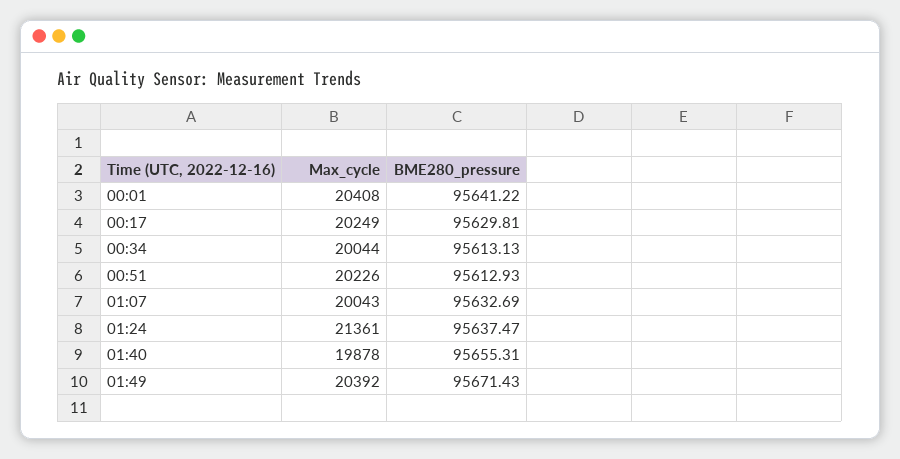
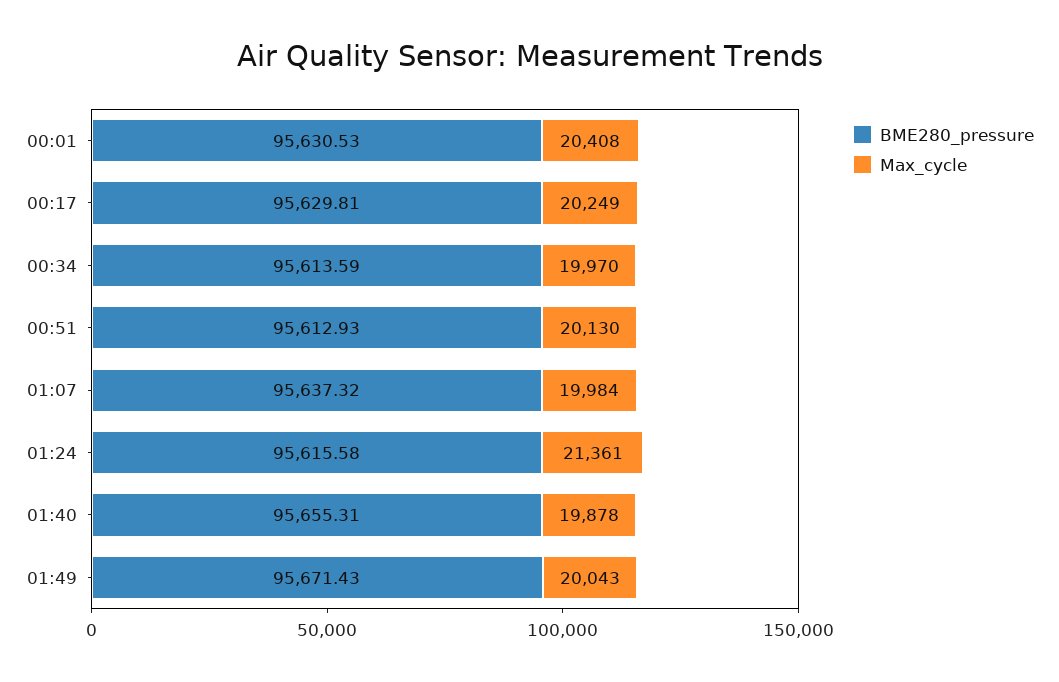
  {
    "Max_cycle": {
      "00:01": 20408,
      "00:17": 20249,
-     "00:34": 20044,
+     "00:34": 19970,
-     "00:51": 20226,
+     "00:51": 20130,
-     "01:07": 20043,
+     "01:07": 19984,
      "01:24": 21361,
      "01:40": 19878,
-     "01:49": 20392
+     "01:49": 20043
    },
    "BME280_pressure": {
-     "00:01": 95641.22,
+     "00:01": 95630.53,
      "00:17": 95629.81,
-     "00:34": 95613.13,
+     "00:34": 95613.59,
      "00:51": 95612.93,
-     "01:07": 95632.69,
+     "01:07": 95637.32,
-     "01:24": 95637.47,
+     "01:24": 95615.58,
      "01:40": 95655.31,
      "01:49": 95671.43
    }
  }

